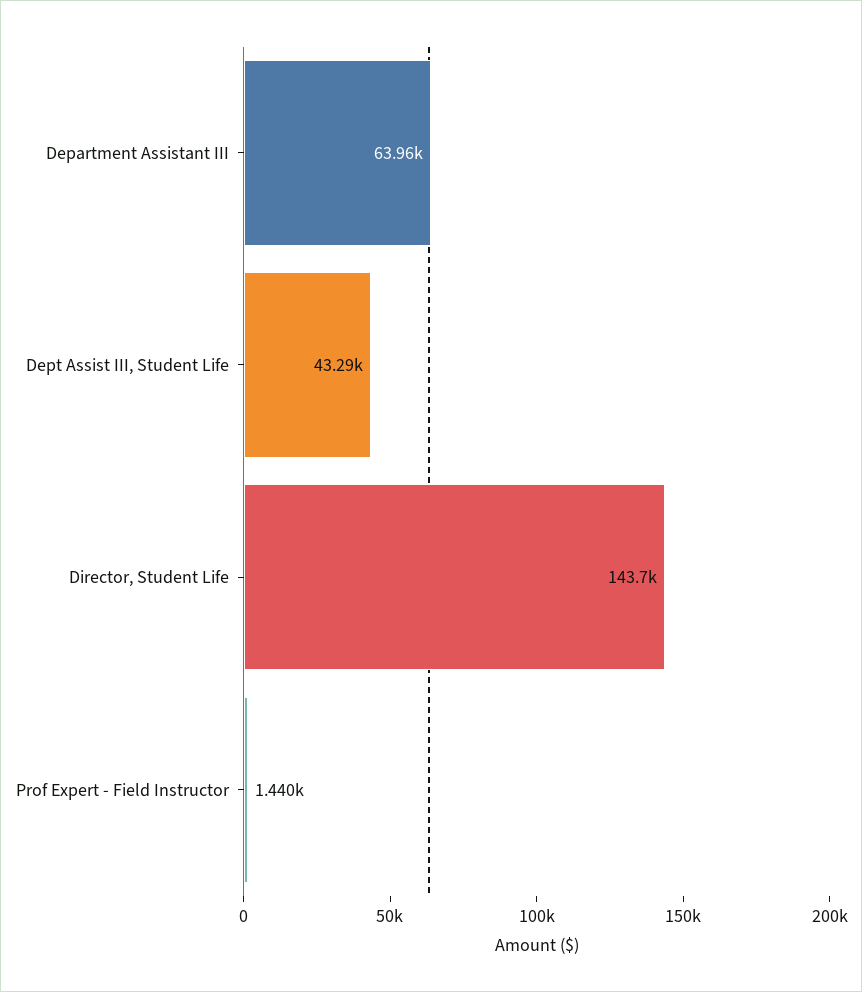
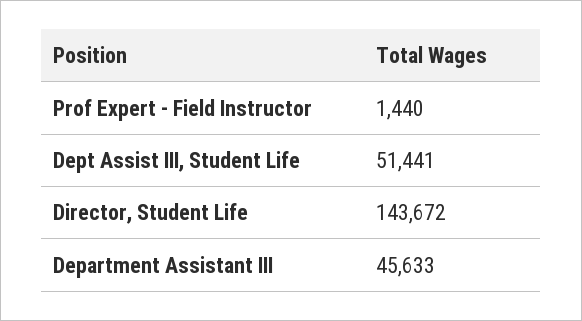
  {
-   "Department Assistant III": 63960,
+   "Department Assistant III": 45633,
-   "Dept Assist III, Student Life": 43290,
+   "Dept Assist III, Student Life": 51441,
    "Director, Student Life": 143672,
    "Prof Expert - Field Instructor": 1440
  }

